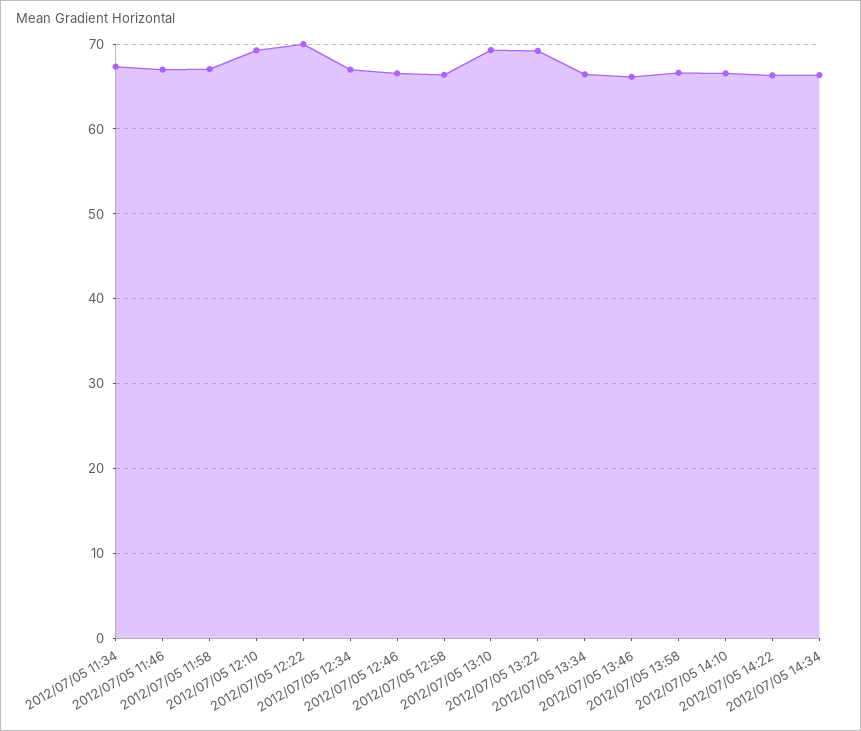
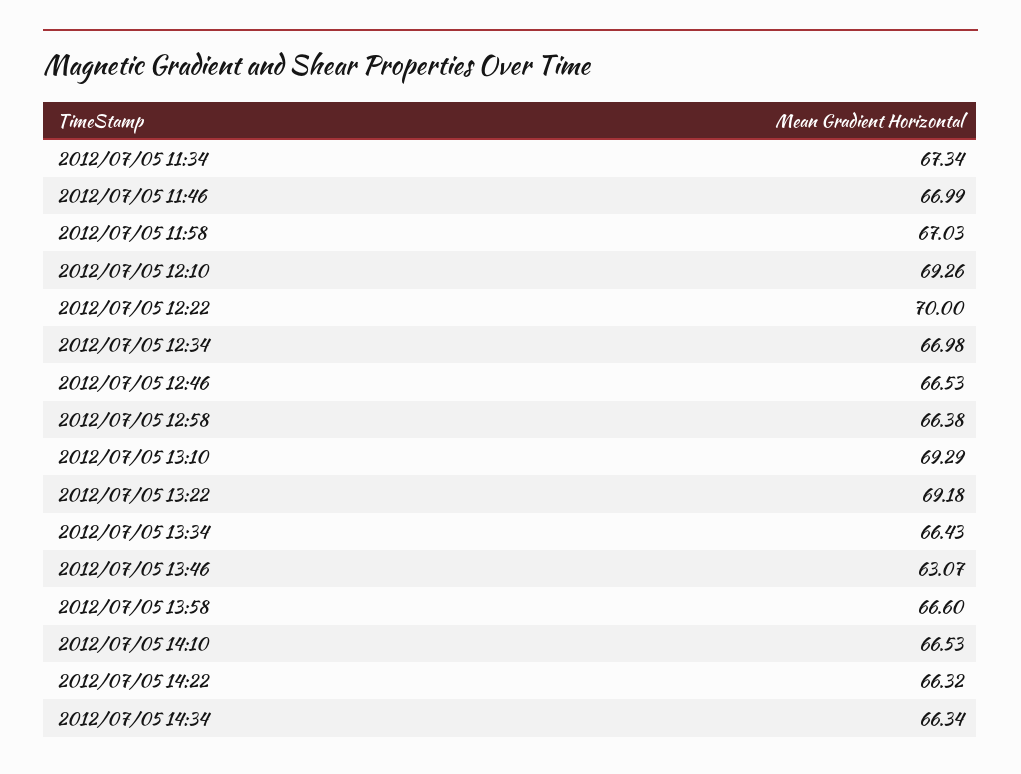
  {
    "2012/07/05 11:34": 67.34,
    "2012/07/05 11:46": 66.99,
    "2012/07/05 11:58": 67.03,
    "2012/07/05 12:10": 69.26,
    "2012/07/05 12:22": 70,
    "2012/07/05 12:34": 66.98,
    "2012/07/05 12:46": 66.53,
    "2012/07/05 12:58": 66.38,
    "2012/07/05 13:10": 69.29,
    "2012/07/05 13:22": 69.18,
    "2012/07/05 13:34": 66.43,
-   "2012/07/05 13:46": 66,
+   "2012/07/05 13:46": 63.07,
    "2012/07/05 13:58": 66.6,
    "2012/07/05 14:10": 66.53,
    "2012/07/05 14:22": 66.32,
    "2012/07/05 14:34": 66.34
  }

